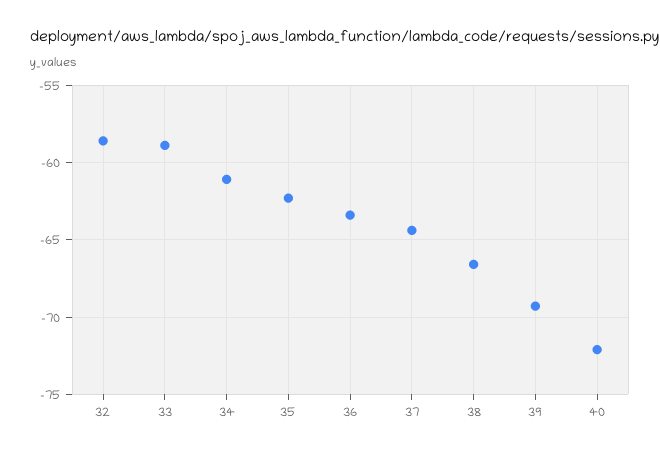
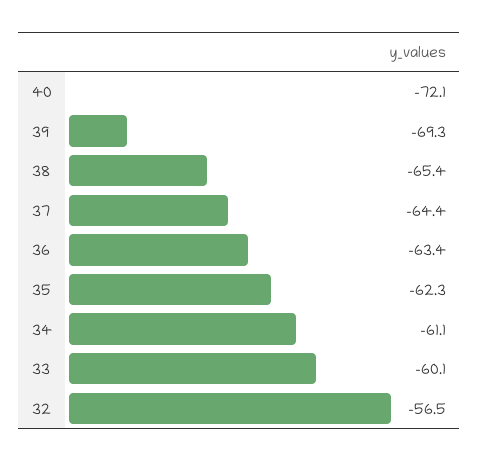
  {
-   "32": -58.5,
+   "32": -56.5,
-   "33": -59,
+   "33": -60.1,
    "34": -61.1,
    "35": -62.3,
    "36": -63.4,
    "37": -64.4,
-   "38": -66.5,
+   "38": -65.4,
    "39": -69.3,
    "40": -72.1
  }

